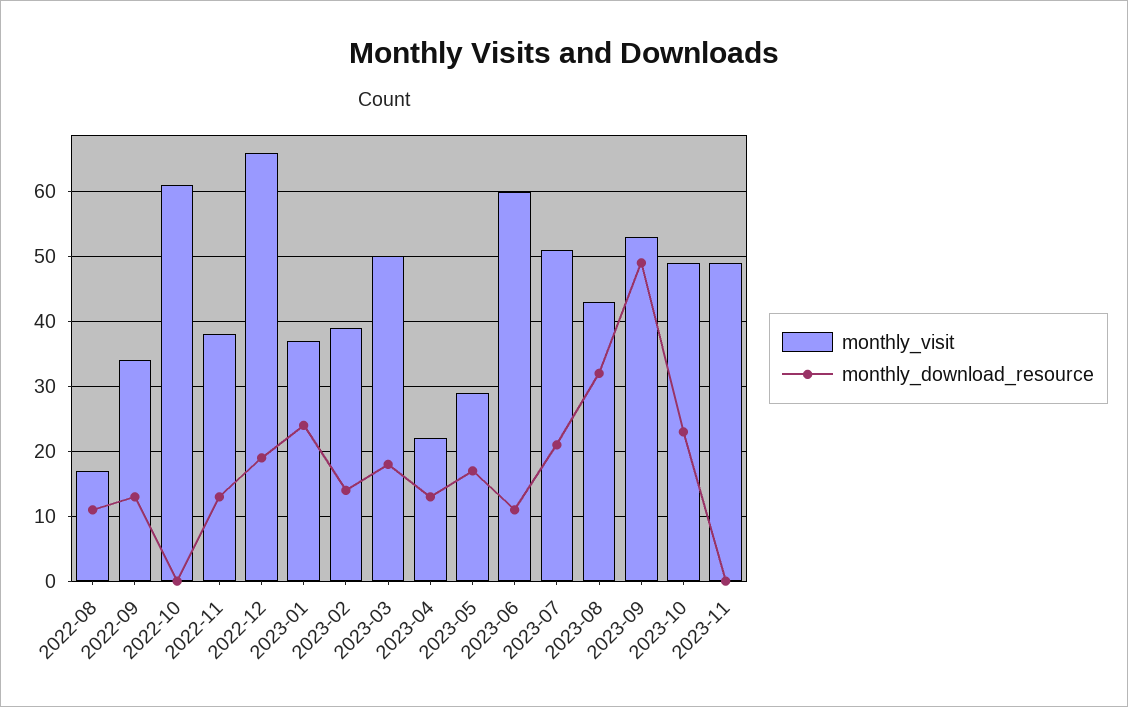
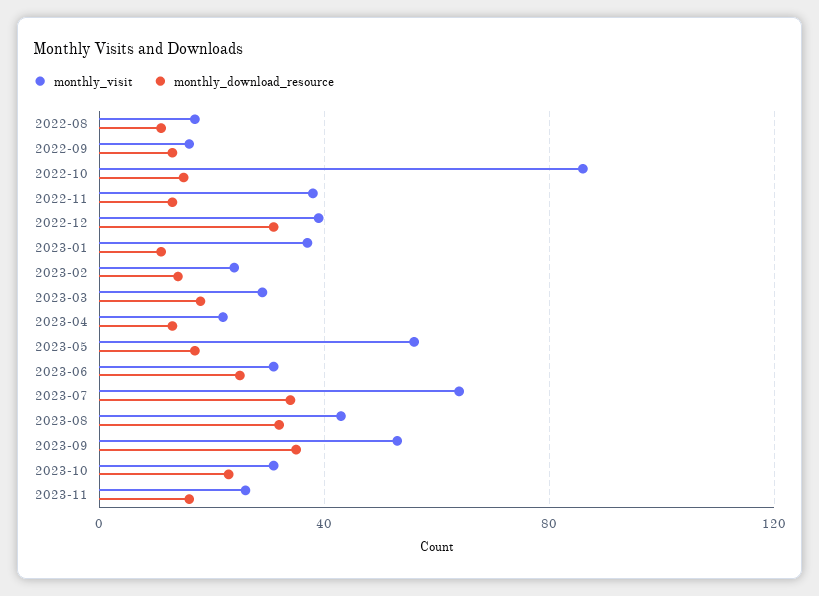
  {
    "monthly_visit": {
      "2022-08": 17,
-     "2022-09": 34,
+     "2022-09": 15,
-     "2022-10": 61,
+     "2022-10": 85,
      "2022-11": 38,
-     "2022-12": 66,
+     "2022-12": 40,
      "2023-01": 37,
-     "2023-02": 39,
+     "2023-02": 25,
-     "2023-03": 50,
+     "2023-03": 30,
      "2023-04": 22,
-     "2023-05": 29,
+     "2023-05": 55,
-     "2023-06": 60,
+     "2023-06": 30,
-     "2023-07": 51,
+     "2023-07": 65,
      "2023-08": 43,
      "2023-09": 53,
-     "2023-10": 49,
+     "2023-10": 30,
-     "2023-11": 49
+     "2023-11": 25
    },
    "monthly_download_resource": {
      "2022-08": 11,
      "2022-09": 13,
-     "2022-10": 0,
+     "2022-10": 15,
      "2022-11": 13,
-     "2022-12": 19,
+     "2022-12": 30,
-     "2023-01": 24,
+     "2023-01": 10,
      "2023-02": 14,
      "2023-03": 18,
      "2023-04": 13,
      "2023-05": 17,
-     "2023-06": 11,
+     "2023-06": 25,
-     "2023-07": 21,
+     "2023-07": 35,
      "2023-08": 32,
-     "2023-09": 49,
+     "2023-09": 35,
      "2023-10": 23,
-     "2023-11": 0
+     "2023-11": 15
    }
  }

